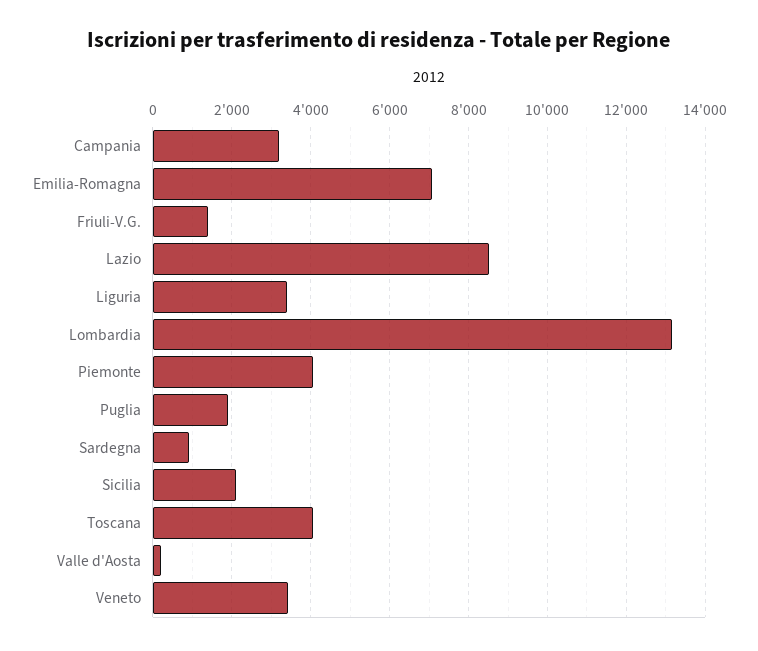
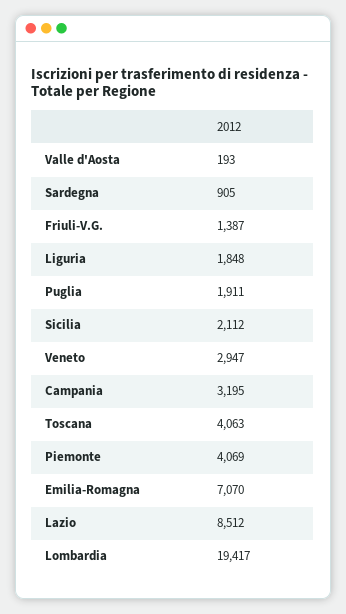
  {
    "Campania": 3195,
    "Emilia-Romagna": 7070,
    "Friuli-V.G.": 1387,
    "Lazio": 8512,
-   "Liguria": 3400,
+   "Liguria": 1848,
-   "Lombardia": 13200,
+   "Lombardia": 19417,
    "Piemonte": 4069,
    "Puglia": 1911,
    "Sardegna": 905,
    "Sicilia": 2112,
    "Toscana": 4063,
    "Valle d'Aosta": 193,
-   "Veneto": 3400
+   "Veneto": 2947
  }

